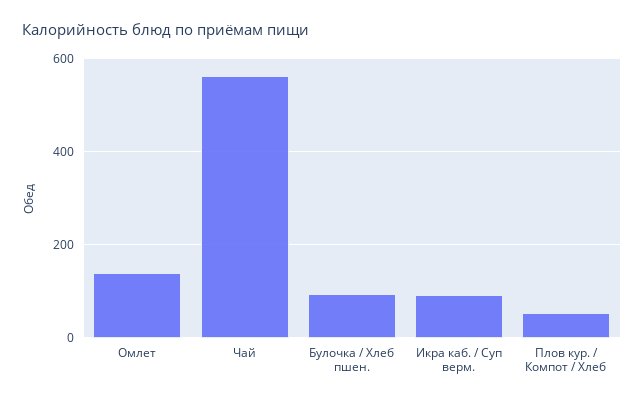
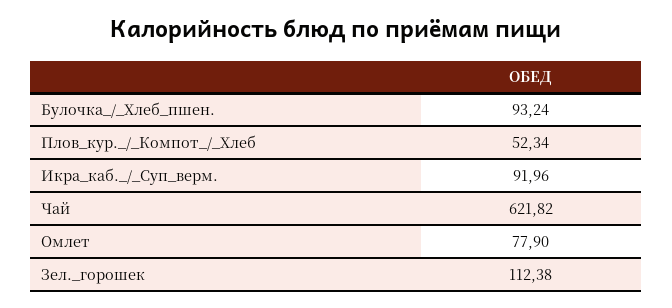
  {
-   "Омлет": 140,
+   "Омлет": 77.9,
-   "Чай": 560,
+   "Чай": 621.82,
    "Булочка / Хлеб пшен.": 93.24,
    "Икра каб. / Суп верм.": 91.96,
-   "Плов кур. / Компот / Хлеб": 52.34
+   "Плов кур. / Компот / Хлеб": 52.34,
+   "Зел._горошек": 112.38
  }

